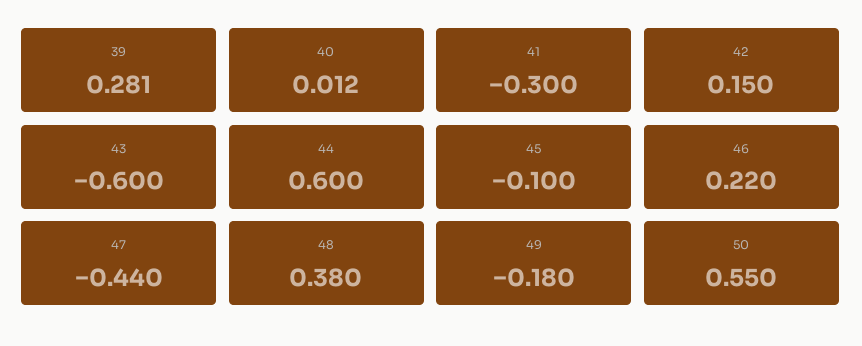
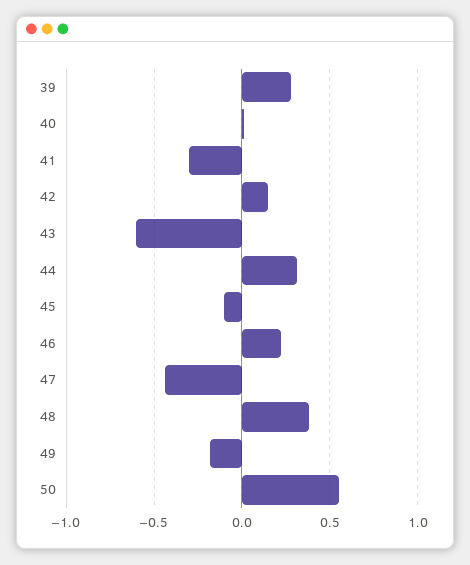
  {
    "39": 0.281,
    "40": 0.012,
    "41": -0.3,
    "42": 0.15,
    "43": -0.6,
-   "44": 0.6,
+   "44": 0.3,
    "45": -0.1,
    "46": 0.22,
    "47": -0.44,
    "48": 0.38,
    "49": -0.18,
    "50": 0.55
  }

